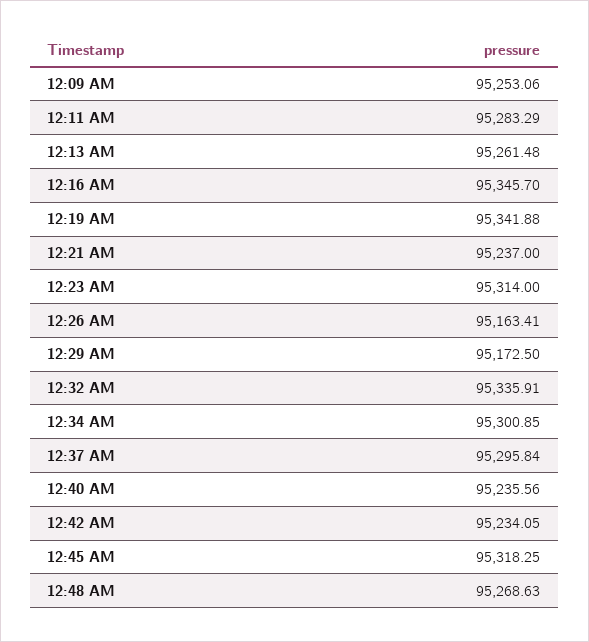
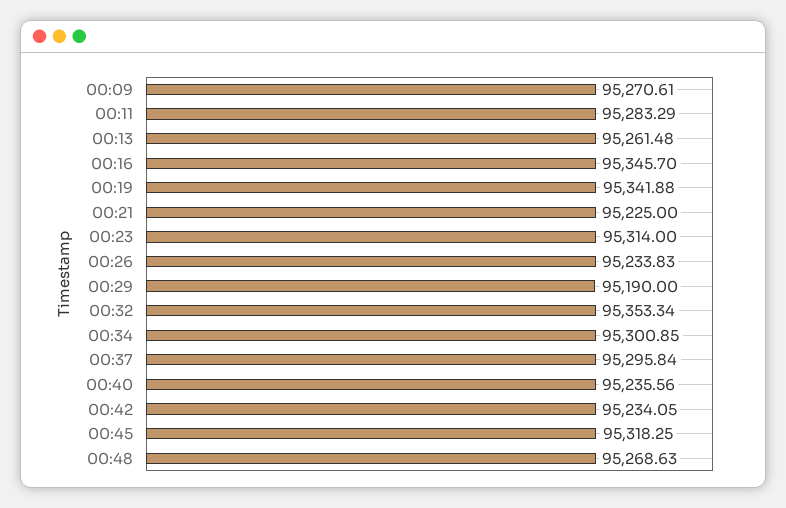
  {
-   "12:09 AM": 95253.06,
+   "12:09 AM": 95270.61,
    "12:11 AM": 95283.29,
    "12:13 AM": 95261.48,
    "12:16 AM": 95345.7,
    "12:19 AM": 95341.88,
-   "12:21 AM": 95237,
+   "12:21 AM": 95225,
    "12:23 AM": 95314,
-   "12:26 AM": 95163.41,
+   "12:26 AM": 95233.83,
-   "12:29 AM": 95172.5,
+   "12:29 AM": 95190,
-   "12:32 AM": 95335.91,
+   "12:32 AM": 95353.34,
    "12:34 AM": 95300.85,
    "12:37 AM": 95295.84,
    "12:40 AM": 95235.56,
    "12:42 AM": 95234.05,
    "12:45 AM": 95318.25,
    "12:48 AM": 95268.63
  }

